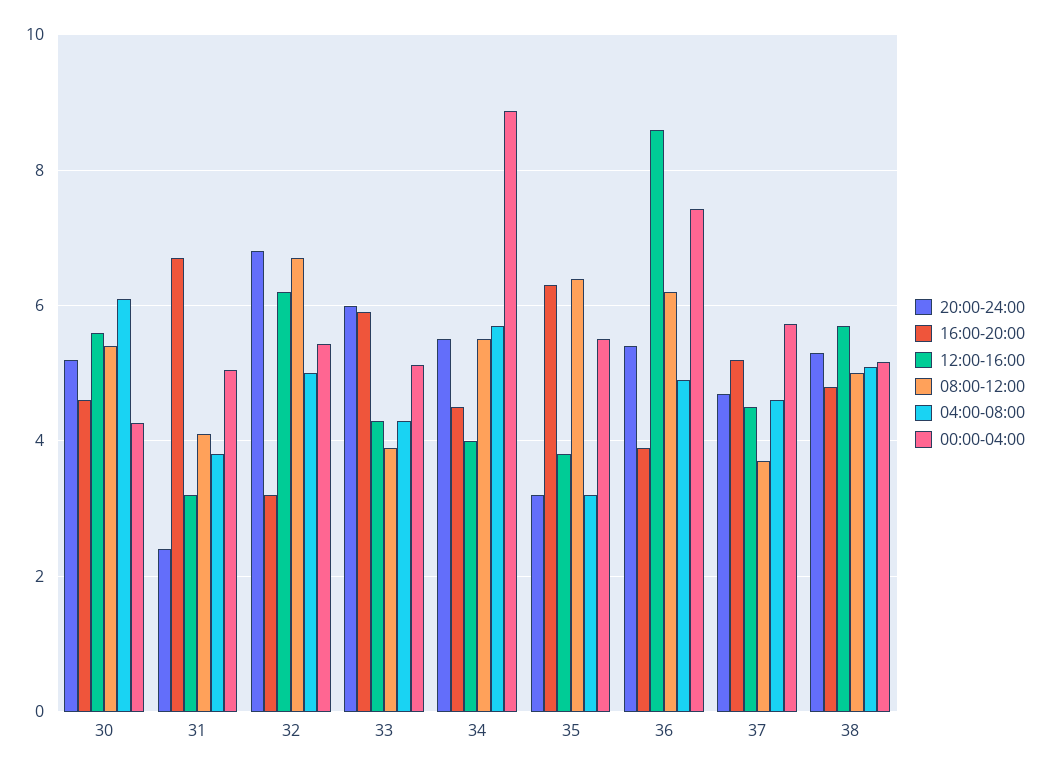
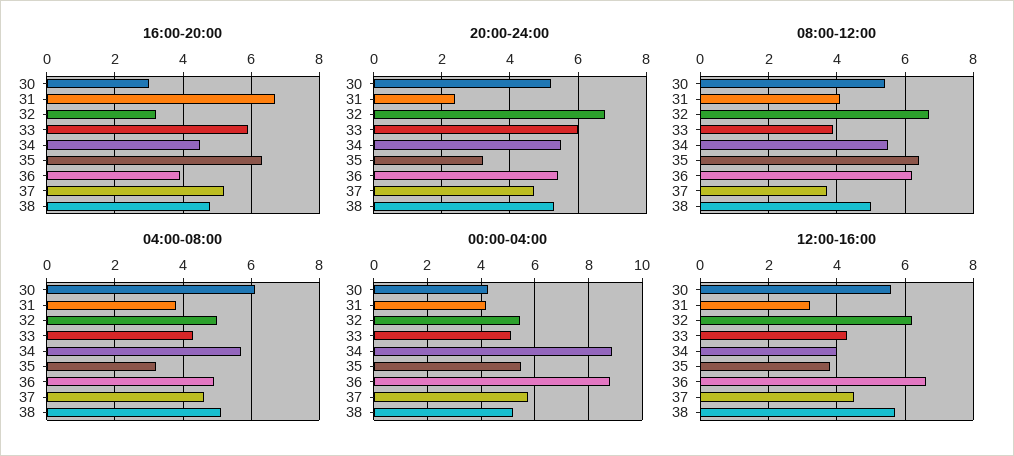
  {
    "20:00-24:00": {
      "30": 5.2,
      "31": 2.4,
      "32": 6.8,
      "33": 6,
      "34": 5.6,
      "35": 3.2,
      "36": 5.4,
      "37": 4.8,
      "38": 5.4
    },
    "16:00-20:00": {
-     "30": 4.6,
+     "30": 3,
      "31": 6.8,
      "32": 3.2,
      "33": 6,
      "34": 4.6,
      "35": 6.4,
      "36": 4,
      "37": 5.2,
      "38": 4.8
    },
    "12:00-16:00": {
      "30": 5.6,
      "31": 3.2,
      "32": 6.2,
      "33": 4.4,
      "34": 4,
      "35": 3.8,
-     "36": 8.6,
+     "36": 6.5,
      "37": 4.6,
      "38": 5.8
    },
    "08:00-12:00": {
      "30": 5.4,
      "31": 4.2,
      "32": 6.8,
      "33": 4,
      "34": 5.6,
      "35": 6.4,
      "36": 6.2,
      "37": 3.8,
      "38": 5
    },
    "04:00-08:00": {
      "30": 6.2,
      "31": 3.8,
      "32": 5,
      "33": 4.4,
      "34": 5.8,
      "35": 3.2,
      "36": 5,
      "37": 4.6,
      "38": 5.2
    },
    "00:00-04:00": {
      "30": 4.2,
-     "31": 5,
+     "31": 4.25,
      "32": 5.4,
      "33": 5.2,
      "34": 8.8,
      "35": 5.6,
-     "36": 7.4,
+     "36": 8.75,
      "37": 5.8,
      "38": 5.2
    }
  }

